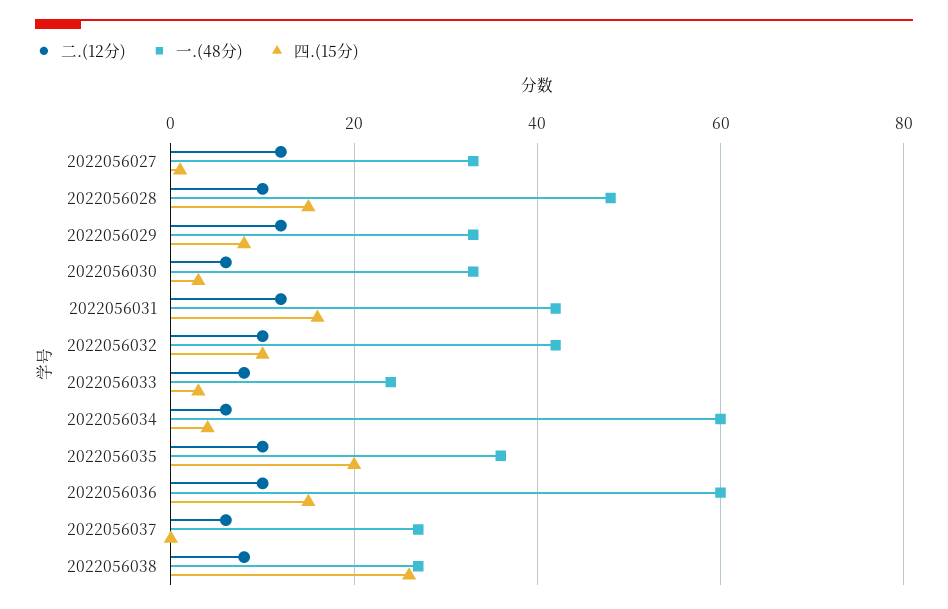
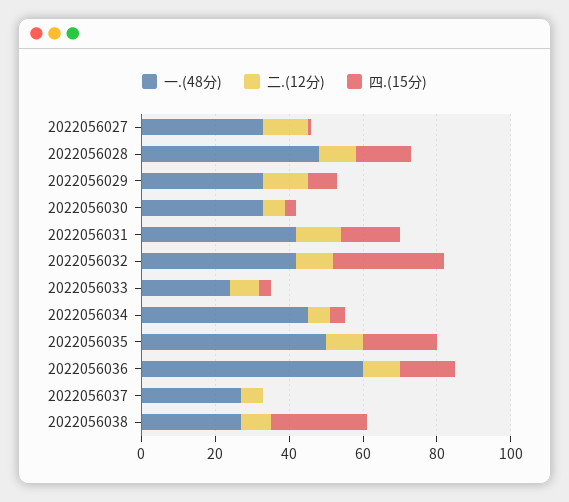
  {
    "二.(12分)": {
      "2022056027": 10,
      "2022056028": 10,
      "2022056029": 10,
      "2022056030": 5,
      "2022056031": 10,
      "2022056032": 10,
      "2022056033": 10,
      "2022056034": 5,
      "2022056035": 10,
      "2022056036": 10,
      "2022056037": 5,
      "2022056038": 10
    },
    "一.(48分)": {
      "2022056027": 35,
      "2022056028": 50,
      "2022056029": 35,
      "2022056030": 35,
      "2022056031": 40,
      "2022056032": 40,
      "2022056033": 25,
-     "2022056034": 60,
+     "2022056034": 45,
-     "2022056035": 35,
+     "2022056035": 50,
      "2022056036": 60,
      "2022056037": 25,
      "2022056038": 25
    },
    "四.(15分)": {
      "2022056027": 0,
      "2022056028": 15,
      "2022056029": 10,
      "2022056030": 5,
      "2022056031": 15,
-     "2022056032": 10,
+     "2022056032": 30,
      "2022056033": 5,
      "2022056034": 5,
      "2022056035": 20,
      "2022056036": 15,
      "2022056037": 0,
      "2022056038": 25
    }
  }

